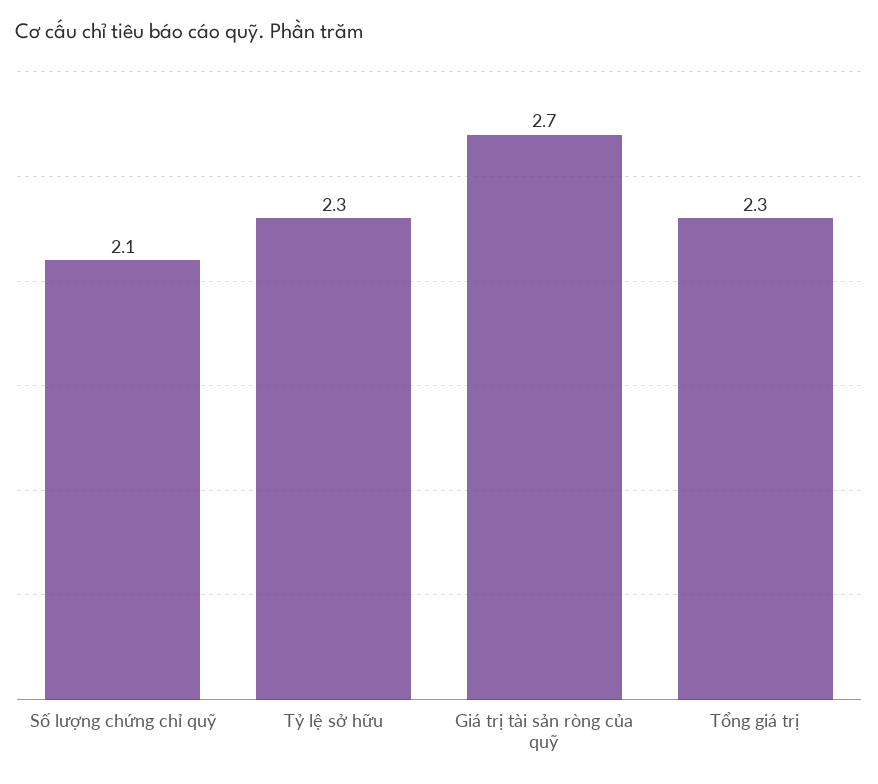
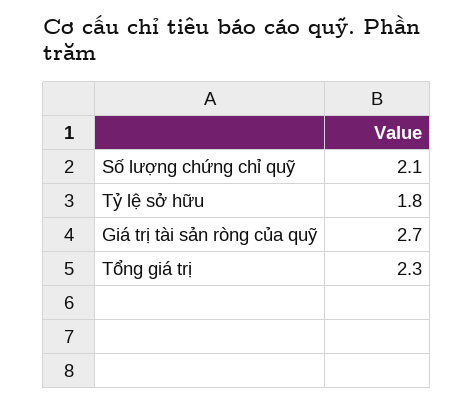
  {
    "Số lượng chứng chỉ quỹ": 2.1,
-   "Tỷ lệ sở hữu": 2.3,
+   "Tỷ lệ sở hữu": 1.8,
    "Giá trị tài sản ròng của quỹ": 2.7,
    "Tổng giá trị": 2.3
  }

